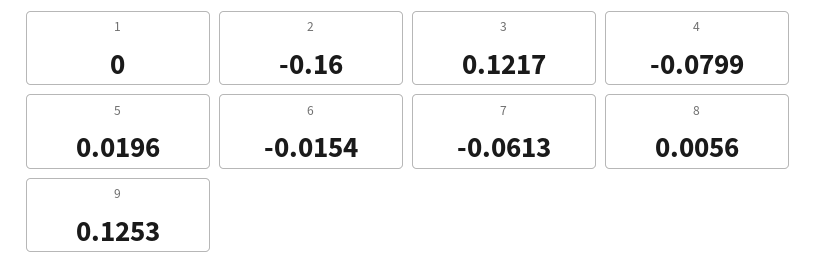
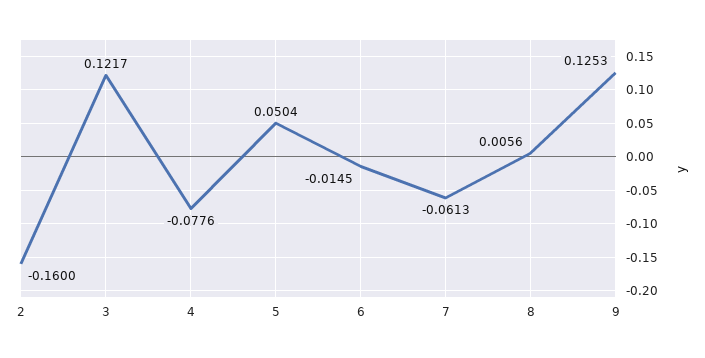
  {
-   "1": 0,
    "2": -0.16,
    "3": 0.1217,
-   "4": -0.0799,
+   "4": -0.0776,
-   "5": 0.0196,
+   "5": 0.0504,
-   "6": -0.0154,
+   "6": -0.0145,
    "7": -0.0613,
    "8": 0.0056,
    "9": 0.1253
  }

